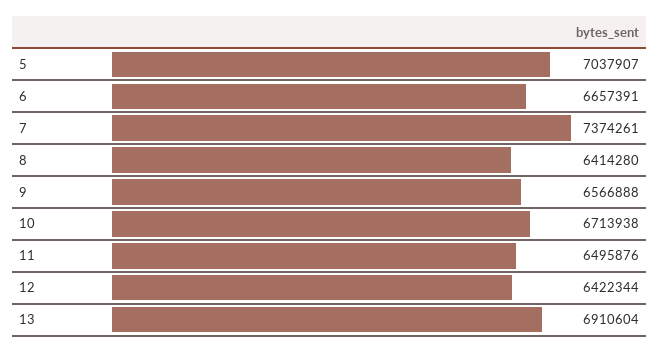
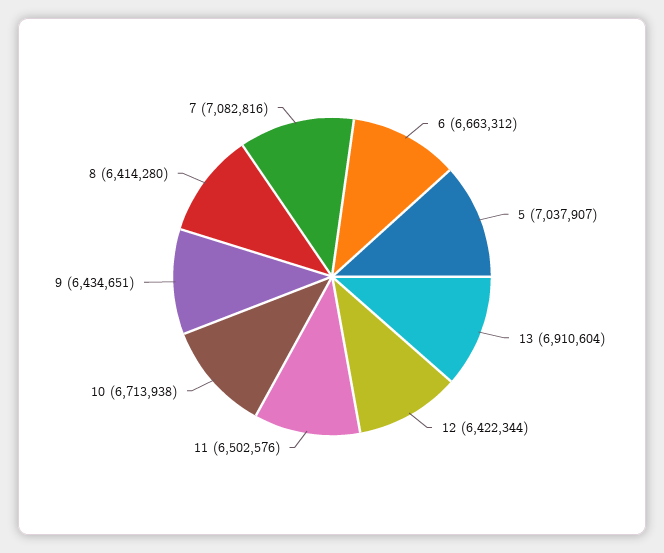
  {
    "5": 7037907,
-   "6": 6657391,
+   "6": 6663312,
-   "7": 7374261,
+   "7": 7082816,
    "8": 6414280,
-   "9": 6566888,
+   "9": 6434651,
    "10": 6713938,
-   "11": 6495876,
+   "11": 6502576,
    "12": 6422344,
    "13": 6910604
  }

